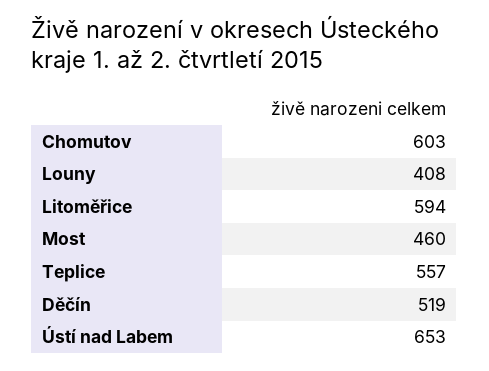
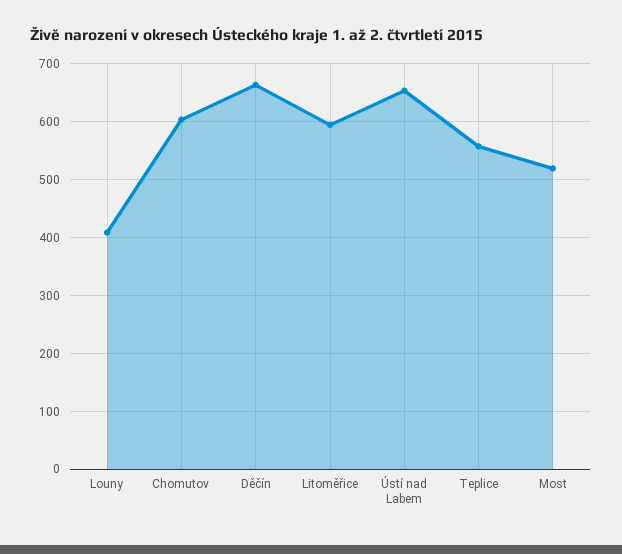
  {
    "Chomutov": 603,
    "Louny": 408,
    "Litoměřice": 594,
-   "Most": 460,
+   "Most": 520,
    "Teplice": 557,
-   "Děčín": 519,
+   "Děčín": 660,
    "Ústí nad Labem": 653
  }

